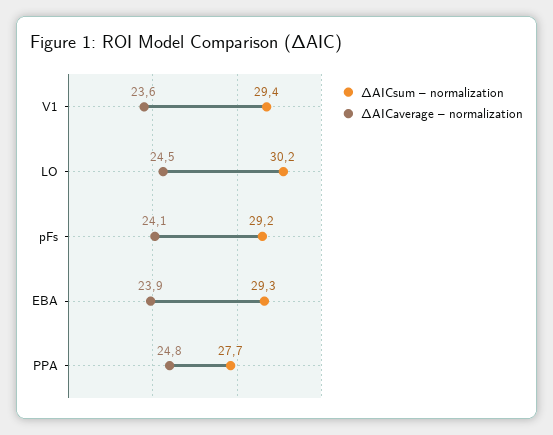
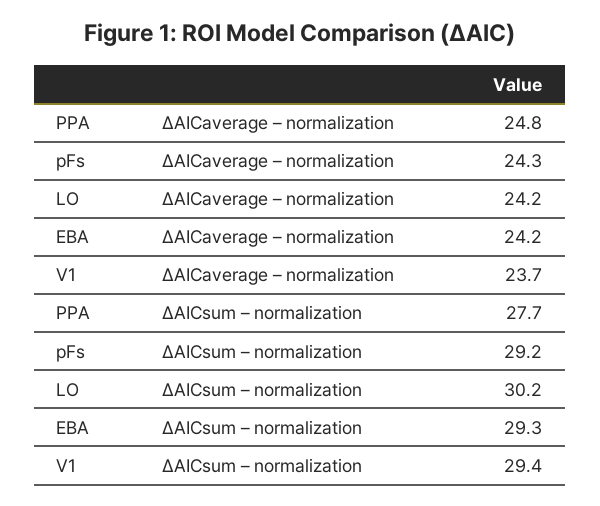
  {
    "ΔAICsum – normalization": {
      "V1": 29.4,
      "LO": 30.2,
      "pFs": 29.2,
      "EBA": 29.3,
      "PPA": 27.7
    },
    "ΔAICaverage – normalization": {
-     "V1": 23.6,
+     "V1": 23.7,
-     "LO": 24.5,
+     "LO": 24.2,
-     "pFs": 24.1,
+     "pFs": 24.3,
-     "EBA": 23.9,
+     "EBA": 24.2,
      "PPA": 24.8
    }
  }

